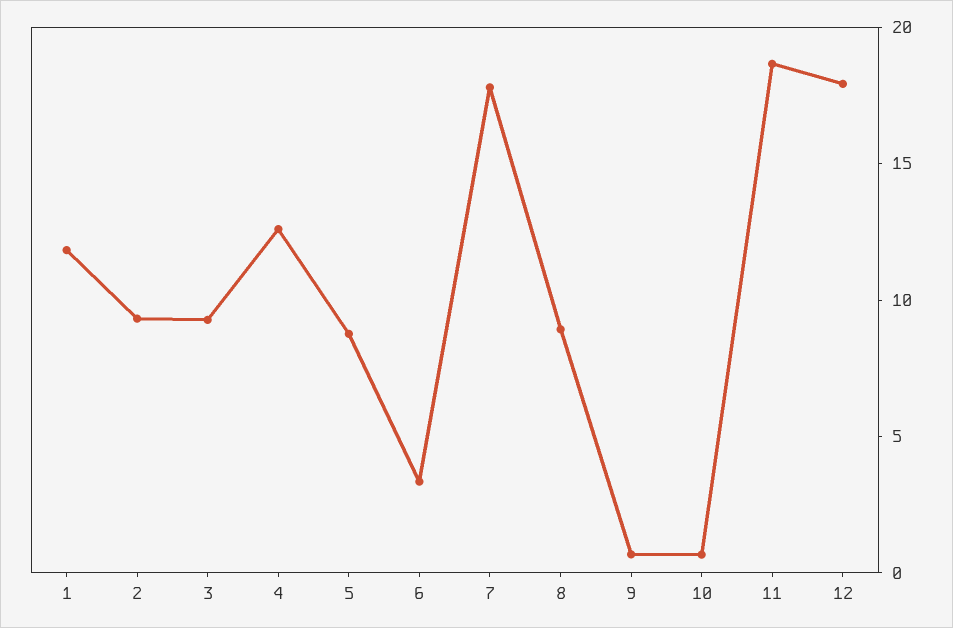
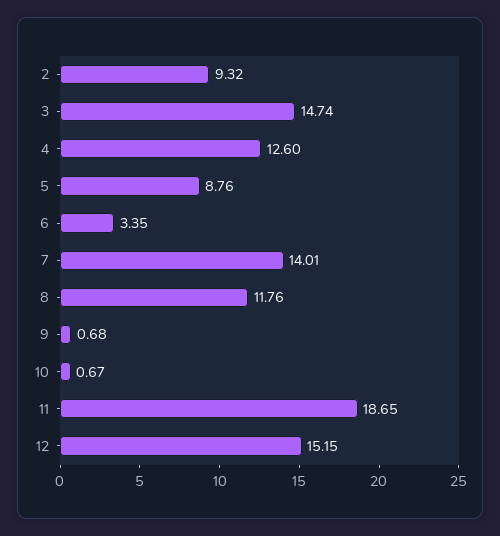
  {
-   "1": 12,
    "2": 9.32,
-   "3": 9,
+   "3": 14.74,
    "4": 12.6,
    "5": 8.76,
    "6": 3.35,
-   "7": 18,
+   "7": 14.01,
-   "8": 9,
+   "8": 11.76,
    "9": 0.68,
    "10": 0.67,
    "11": 18.65,
-   "12": 18
+   "12": 15.15
  }

